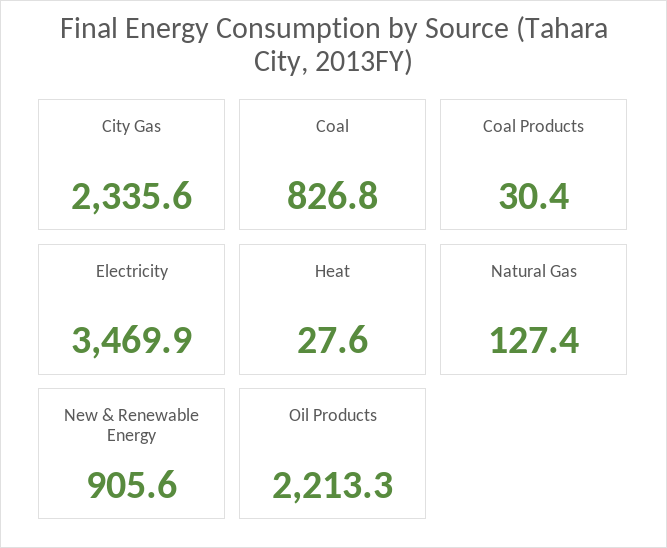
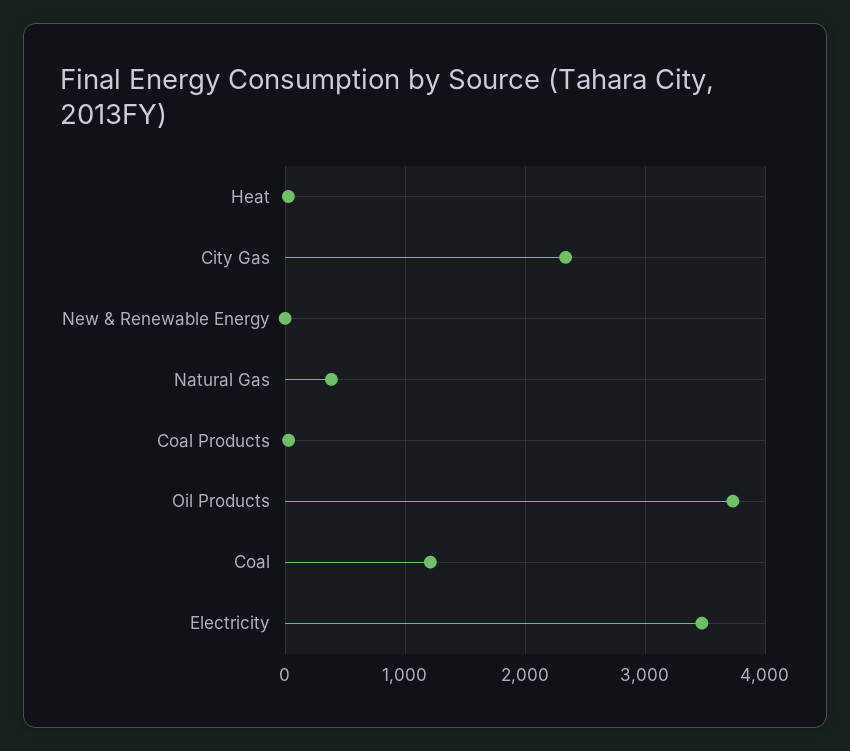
  {
    "City Gas": 2335.6,
-   "Coal": 826.8,
+   "Coal": 1200,
    "Coal Products": 30.4,
    "Electricity": 3469.9,
    "Heat": 27.6,
-   "Natural Gas": 127.4,
+   "Natural Gas": 400,
-   "New & Renewable Energy": 905.6,
+   "New & Renewable Energy": 0,
-   "Oil Products": 2213.3
+   "Oil Products": 3700
  }

